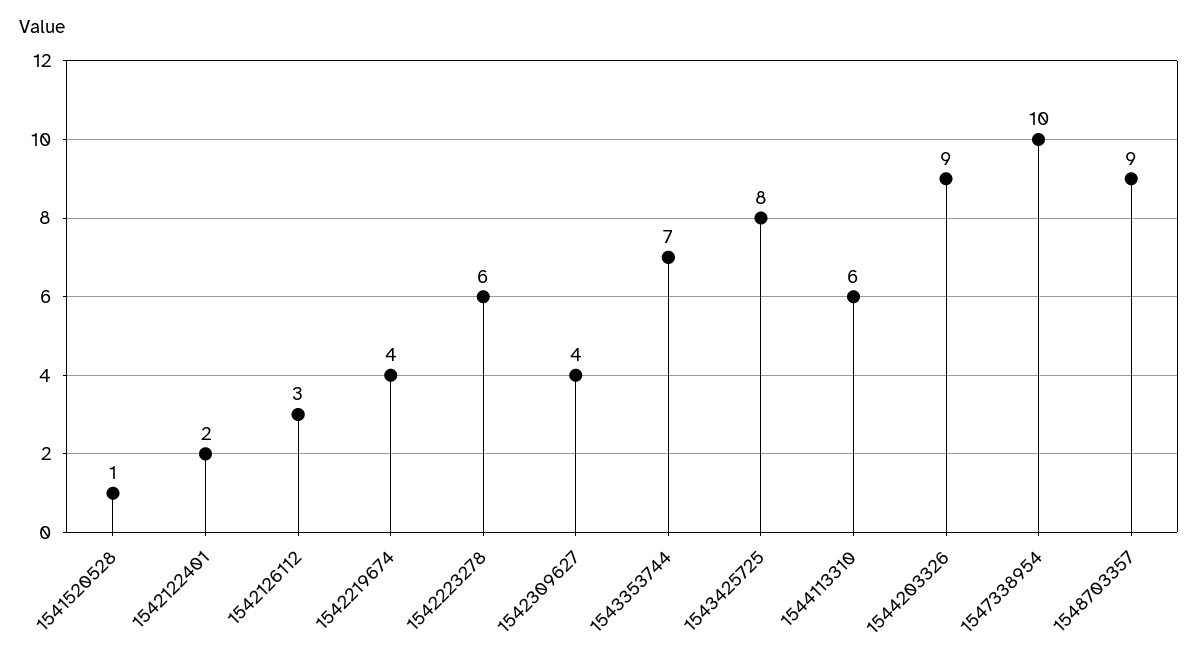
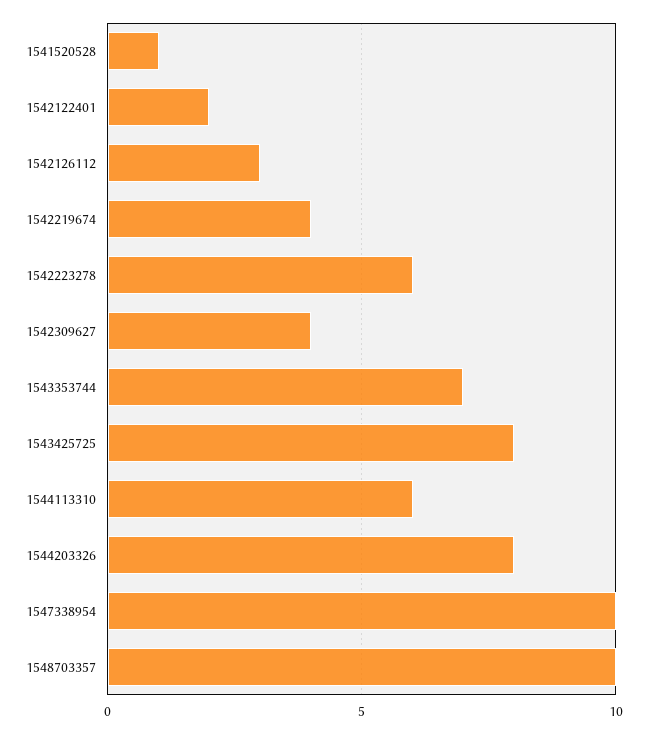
  {
    "1541520528": 1,
    "1542122401": 2,
    "1542126112": 3,
    "1542219674": 4,
    "1542223278": 6,
    "1542309627": 4,
    "1543353744": 7,
    "1543425725": 8,
    "1544113310": 6,
-   "1544203326": 9,
+   "1544203326": 8,
    "1547338954": 10,
-   "1548703357": 9
+   "1548703357": 10
  }

